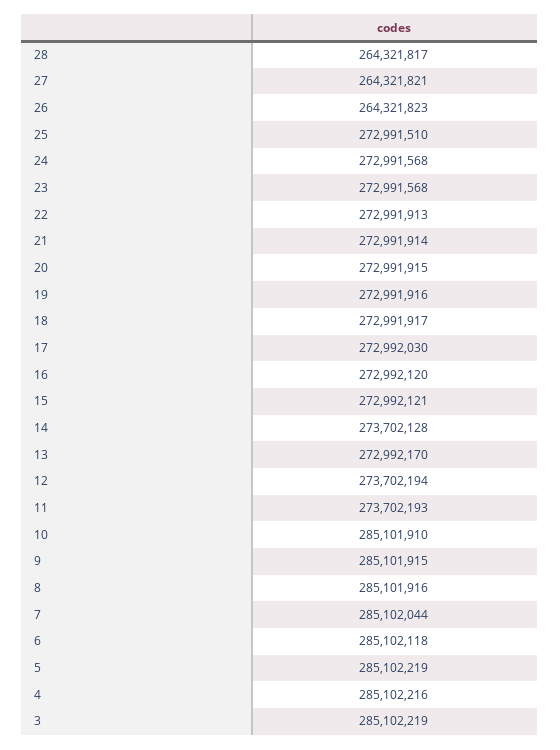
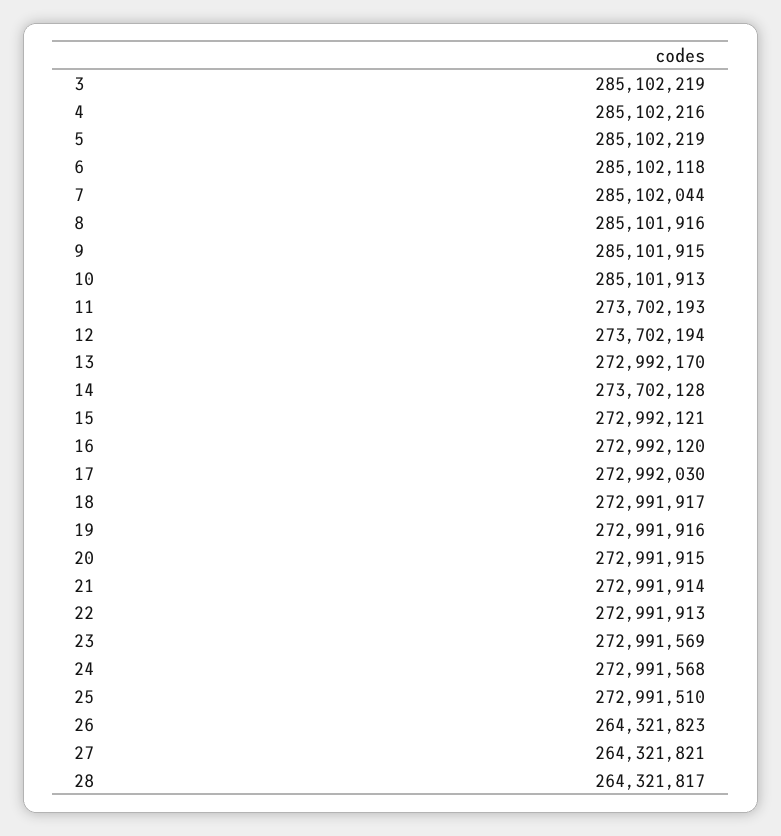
  {
    "28": 264321817,
    "27": 264321821,
    "26": 264321823,
    "25": 272991510,
    "24": 272991568,
-   "23": 272991568,
+   "23": 272991569,
    "22": 272991913,
    "21": 272991914,
    "20": 272991915,
    "19": 272991916,
    "18": 272991917,
    "17": 272992030,
    "16": 272992120,
    "15": 272992121,
    "14": 273702128,
    "13": 272992170,
    "12": 273702194,
    "11": 273702193,
-   "10": 285101910,
+   "10": 285101913,
    "9": 285101915,
    "8": 285101916,
    "7": 285102044,
    "6": 285102118,
    "5": 285102219,
    "4": 285102216,
    "3": 285102219
  }

